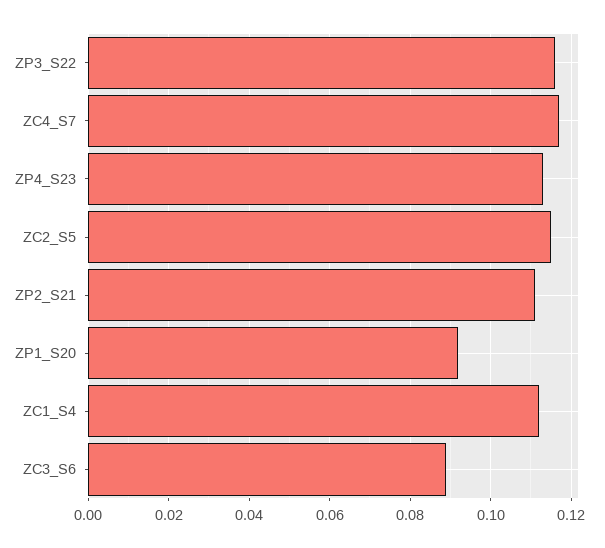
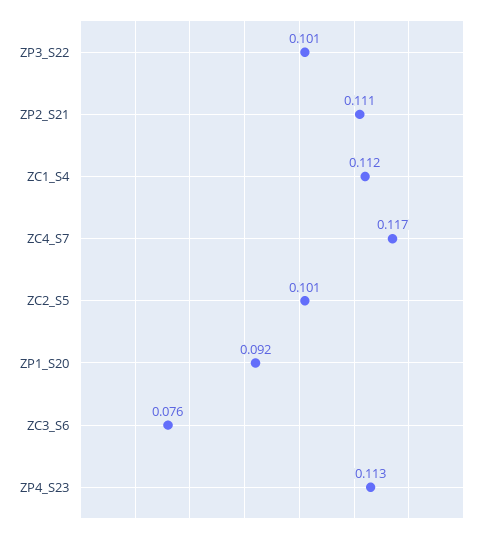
  {
-   "ZP3_S22": 0.115,
+   "ZP3_S22": 0.101,
    "ZC4_S7": 0.117,
    "ZP4_S23": 0.113,
-   "ZC2_S5": 0.115,
+   "ZC2_S5": 0.101,
    "ZP2_S21": 0.111,
    "ZP1_S20": 0.092,
    "ZC1_S4": 0.112,
-   "ZC3_S6": 0.09
+   "ZC3_S6": 0.076
  }

